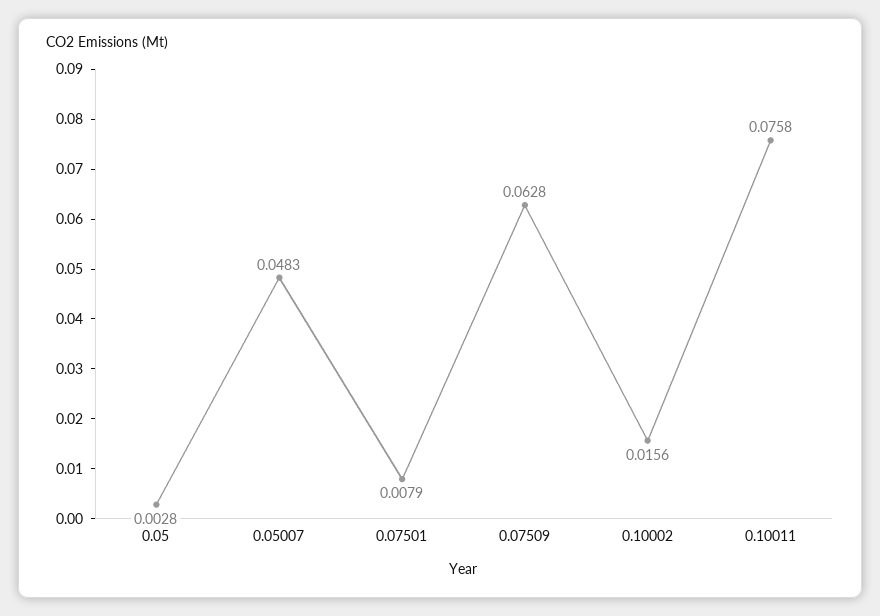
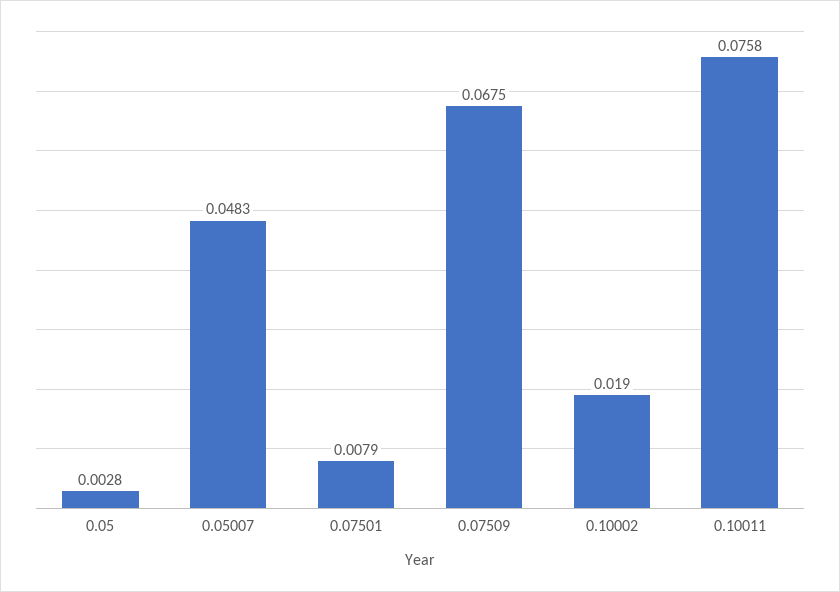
  {
    "0.05": 0.0028,
    "0.05007": 0.0483,
    "0.07501": 0.0079,
-   "0.07509": 0.0628,
+   "0.07509": 0.0675,
-   "0.10002": 0.0156,
+   "0.10002": 0.019,
    "0.10011": 0.0758
  }

